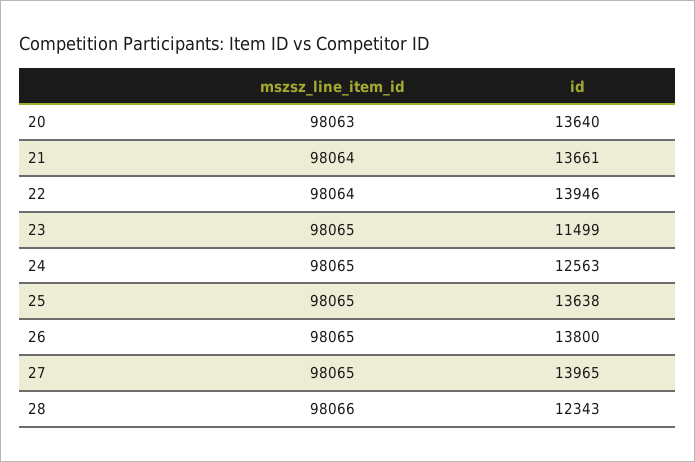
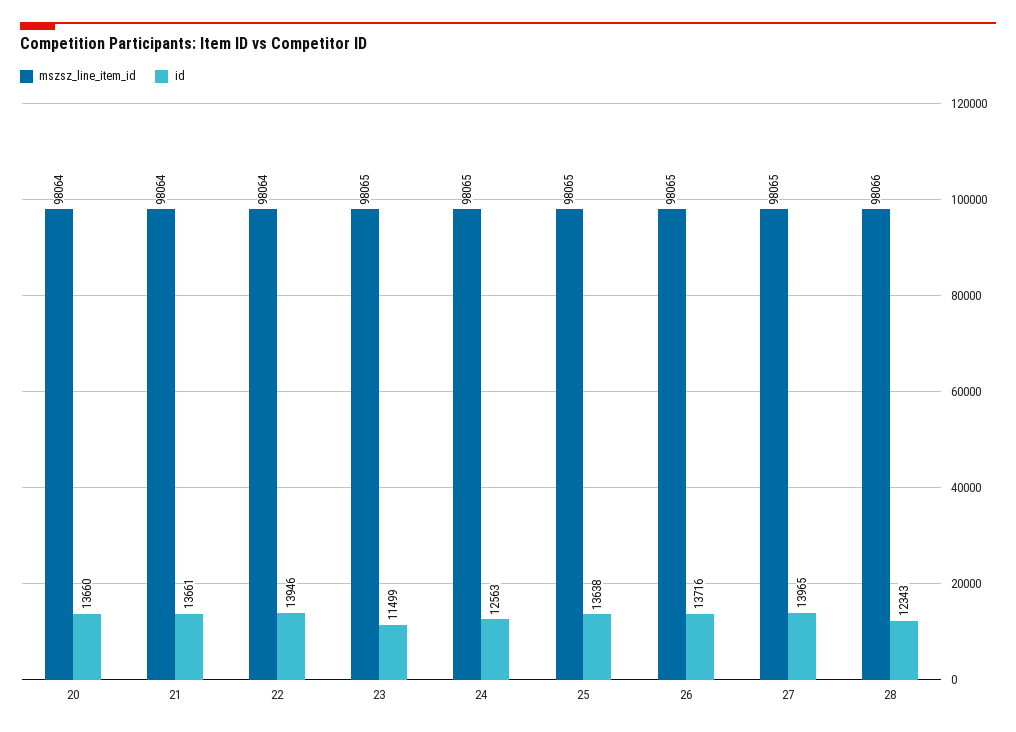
  {
    "mszsz_line_item_id": {
-     "20": 98063,
+     "20": 98064,
      "21": 98064,
      "22": 98064,
      "23": 98065,
      "24": 98065,
      "25": 98065,
      "26": 98065,
      "27": 98065,
      "28": 98066
    },
    "id": {
-     "20": 13640,
+     "20": 13660,
      "21": 13661,
      "22": 13946,
      "23": 11499,
      "24": 12563,
      "25": 13638,
-     "26": 13800,
+     "26": 13716,
      "27": 13965,
      "28": 12343
    }
  }

